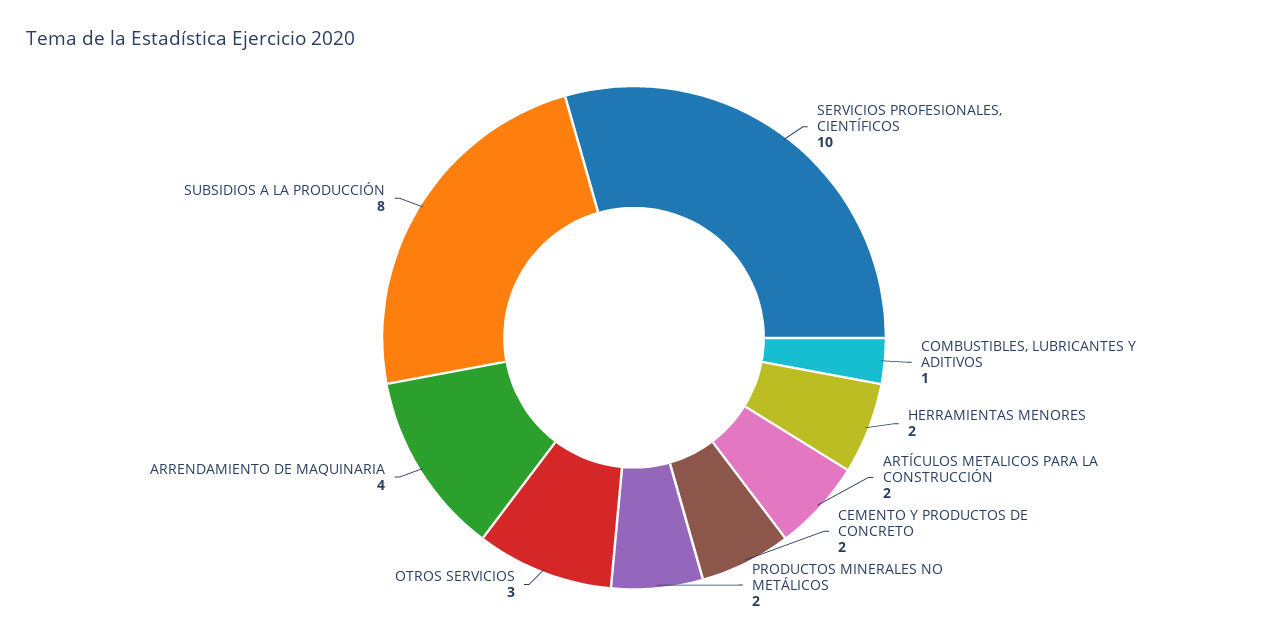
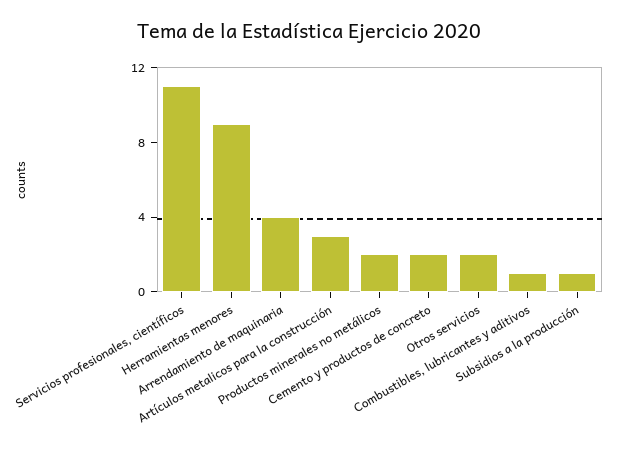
  {
-   "SERVICIOS PROFESIONALES, CIENTÍFICOS": 10,
+   "SERVICIOS PROFESIONALES, CIENTÍFICOS": 11,
    "COMBUSTIBLES, LUBRICANTES Y ADITIVOS": 1,
-   "HERRAMIENTAS MENORES": 2,
+   "HERRAMIENTAS MENORES": 9,
-   "ARTÍCULOS METALICOS PARA LA CONSTRUCCIÓN": 2,
+   "ARTÍCULOS METALICOS PARA LA CONSTRUCCIÓN": 3,
    "CEMENTO Y PRODUCTOS DE CONCRETO": 2,
    "PRODUCTOS MINERALES NO METÁLICOS": 2,
-   "OTROS SERVICIOS": 3,
+   "OTROS SERVICIOS": 2,
    "ARRENDAMIENTO DE MAQUINARIA": 4,
-   "SUBSIDIOS A LA PRODUCCIÓN": 8
+   "SUBSIDIOS A LA PRODUCCIÓN": 1
  }

